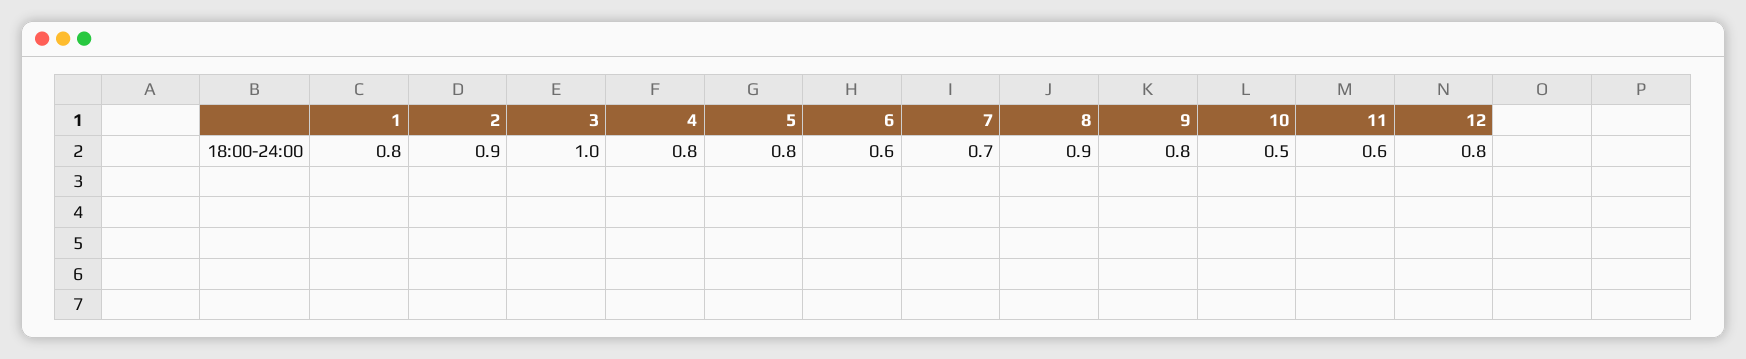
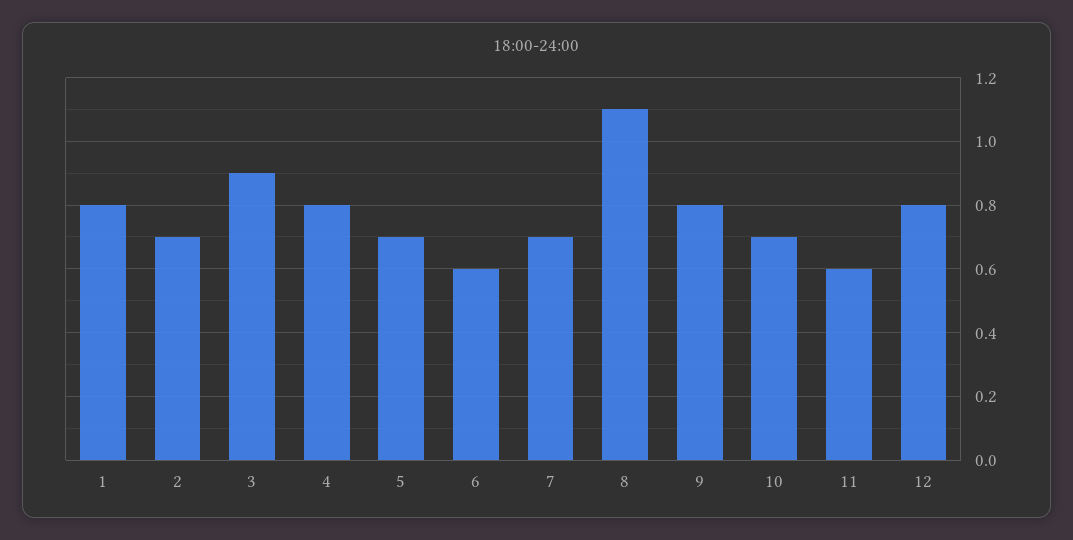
  {
    "1": 0.8,
-   "2": 0.9,
+   "2": 0.7,
-   "3": 1,
+   "3": 0.9,
    "4": 0.8,
-   "5": 0.8,
+   "5": 0.7,
    "6": 0.6,
    "7": 0.7,
-   "8": 0.9,
+   "8": 1.1,
    "9": 0.8,
-   "10": 0.5,
+   "10": 0.7,
    "11": 0.6,
    "12": 0.8
  }

